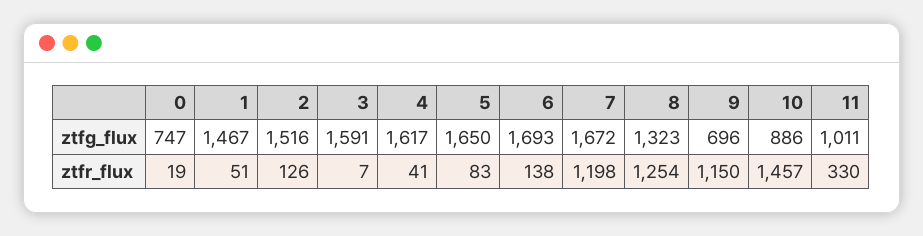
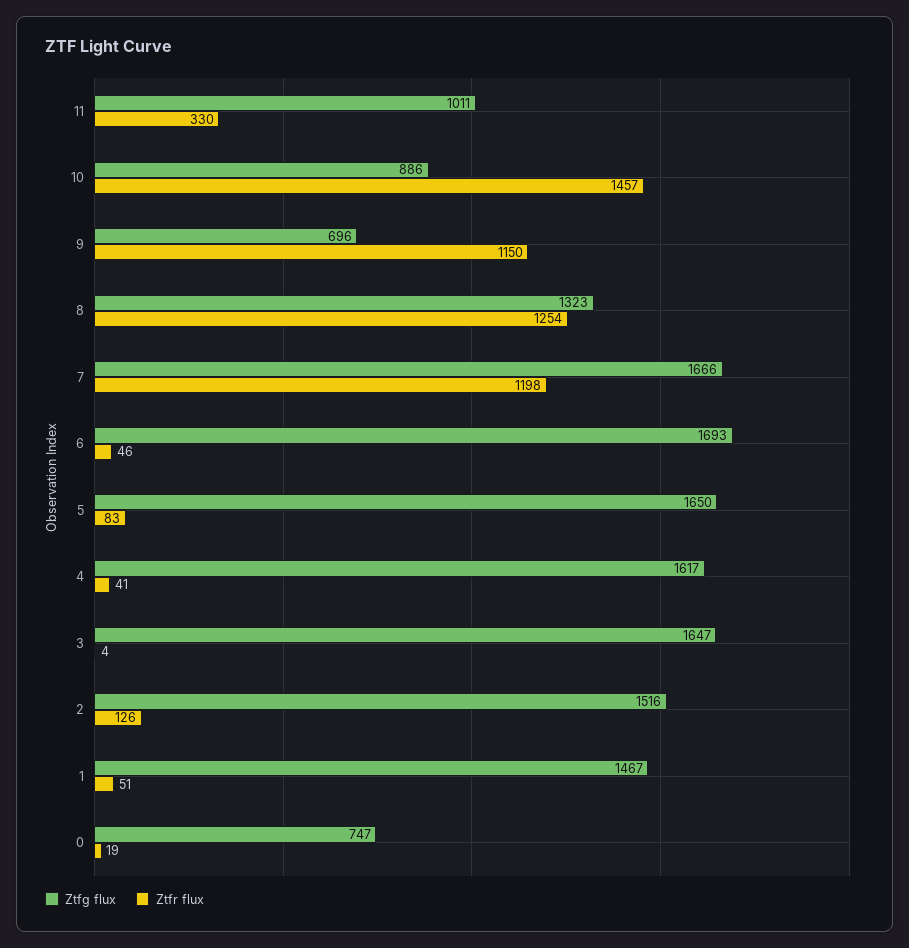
  {
    "ztfg_flux": {
      "0": 747,
      "1": 1467,
      "2": 1516,
-     "3": 1591,
+     "3": 1647,
      "4": 1617,
      "5": 1650,
      "6": 1693,
-     "7": 1672,
+     "7": 1666,
      "8": 1323,
      "9": 696,
      "10": 886,
      "11": 1011
    },
    "ztfr_flux": {
      "0": 19,
      "1": 51,
      "2": 126,
-     "3": 7,
+     "3": 4,
      "4": 41,
      "5": 83,
-     "6": 138,
+     "6": 46,
      "7": 1198,
      "8": 1254,
      "9": 1150,
      "10": 1457,
      "11": 330
    }
  }

